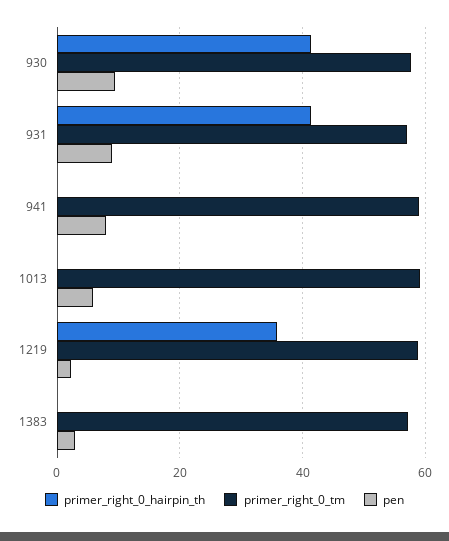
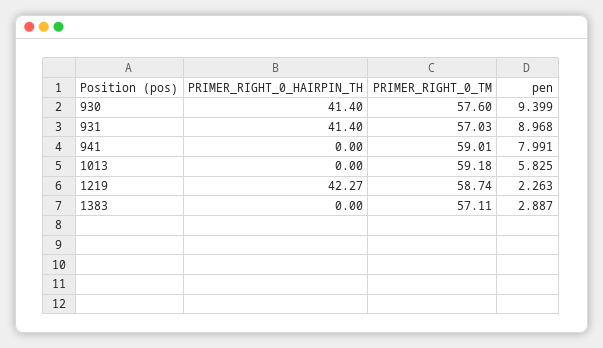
  {
    "primer_right_0_hairpin_th": {
      "930": 41.4,
      "931": 41.4,
      "941": 0,
      "1013": 0,
-     "1219": 36,
+     "1219": 42.27,
      "1383": 0
    },
    "primer_right_0_tm": {
      "930": 57.6,
      "931": 57.03,
      "941": 59.01,
      "1013": 59.18,
      "1219": 58.74,
      "1383": 57.11
    },
    "pen": {
      "930": 9.399,
      "931": 8.968,
      "941": 7.991,
      "1013": 5.825,
      "1219": 2.263,
      "1383": 2.887
    }
  }

